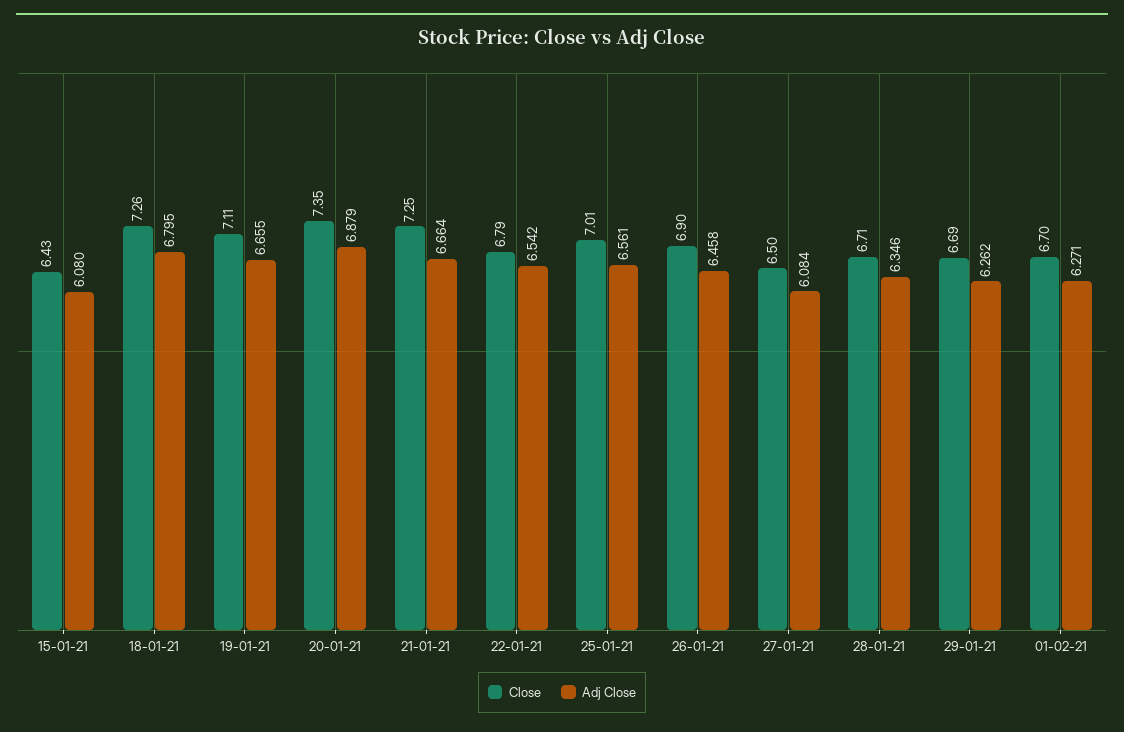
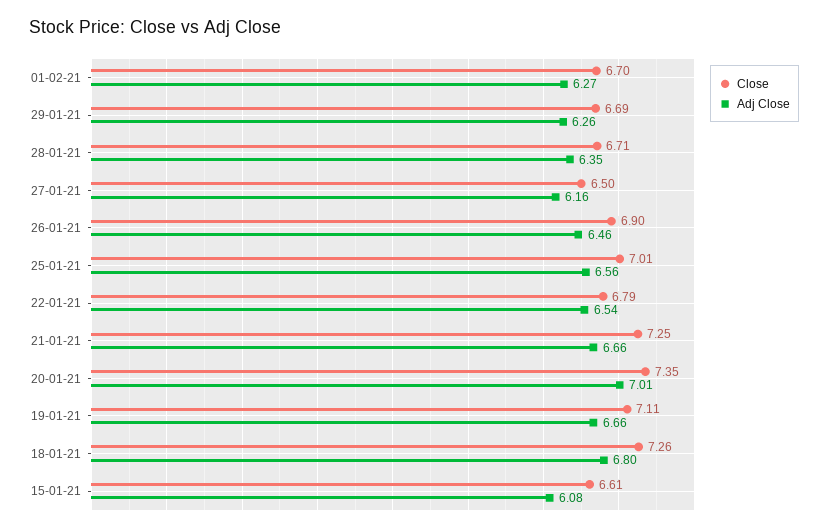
  {
    "Close": {
-     "15-01-21": 6.43,
+     "15-01-21": 6.61,
      "18-01-21": 7.26,
      "19-01-21": 7.11,
      "20-01-21": 7.35,
      "21-01-21": 7.25,
      "22-01-21": 6.79,
      "25-01-21": 7.01,
      "26-01-21": 6.9,
      "27-01-21": 6.5,
      "28-01-21": 6.71,
      "29-01-21": 6.69,
      "01-02-21": 6.7
    },
    "Adj Close": {
      "15-01-21": 6.08,
      "18-01-21": 6.795,
      "19-01-21": 6.655,
-     "20-01-21": 6.879,
+     "20-01-21": 7.01,
      "21-01-21": 6.664,
      "22-01-21": 6.542,
      "25-01-21": 6.561,
      "26-01-21": 6.458,
-     "27-01-21": 6.084,
+     "27-01-21": 6.16,
      "28-01-21": 6.346,
      "29-01-21": 6.262,
      "01-02-21": 6.271
    }
  }

